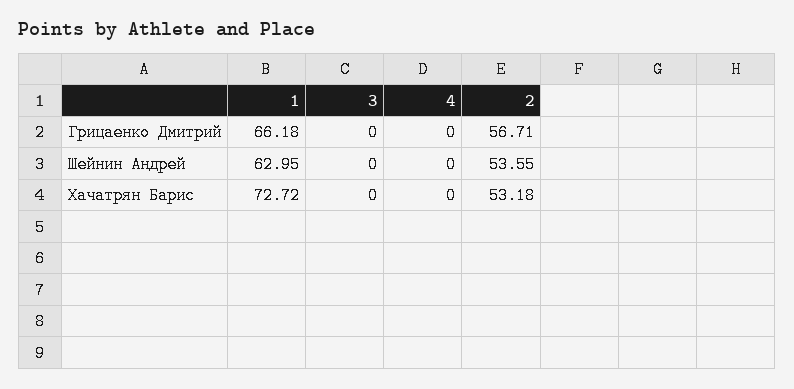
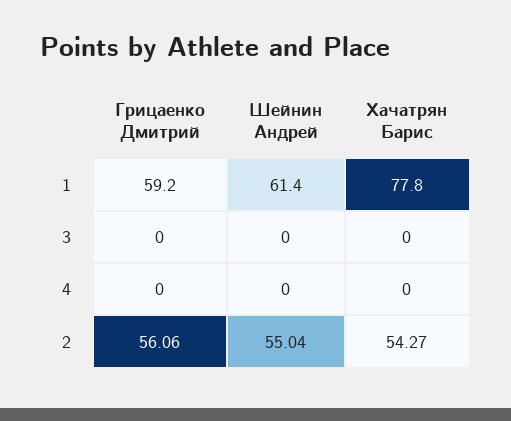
  {
    "1": {
-     "Грицаенко Дмитрий": 66.18,
+     "Грицаенко Дмитрий": 59.2,
-     "Шейнин Андрей": 62.95,
+     "Шейнин Андрей": 61.4,
-     "Хачатрян Барис": 72.72
+     "Хачатрян Барис": 77.8
    },
    "3": {
      "Грицаенко Дмитрий": 0,
      "Шейнин Андрей": 0,
      "Хачатрян Барис": 0
    },
    "4": {
      "Грицаенко Дмитрий": 0,
      "Шейнин Андрей": 0,
      "Хачатрян Барис": 0
    },
    "2": {
-     "Грицаенко Дмитрий": 56.71,
+     "Грицаенко Дмитрий": 56.06,
-     "Шейнин Андрей": 53.55,
+     "Шейнин Андрей": 55.04,
-     "Хачатрян Барис": 53.18
+     "Хачатрян Барис": 54.27
    }
  }

